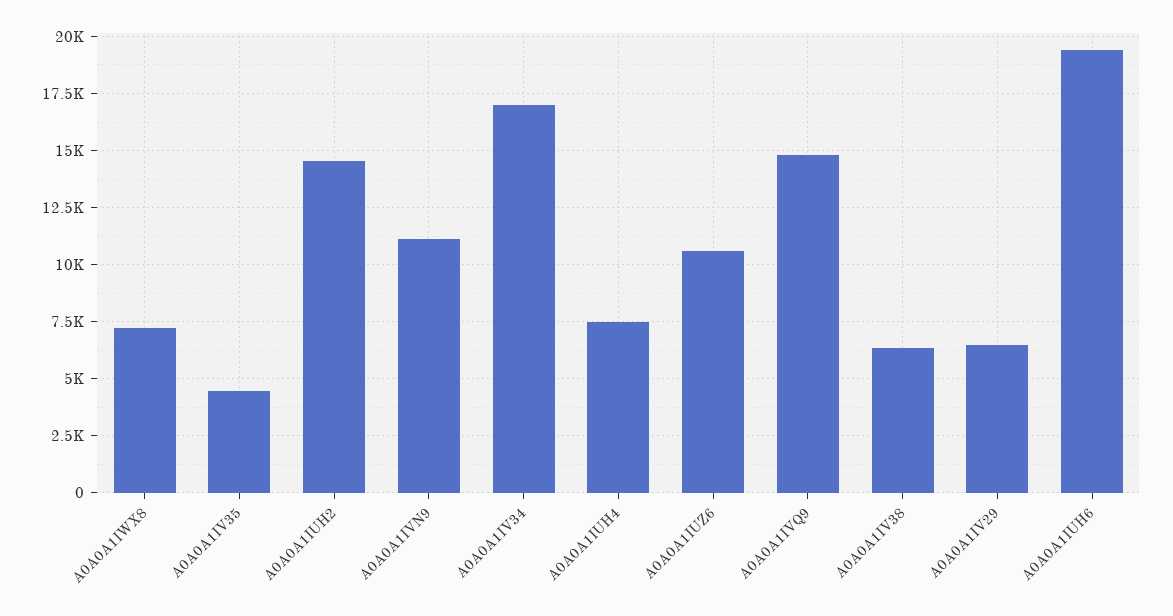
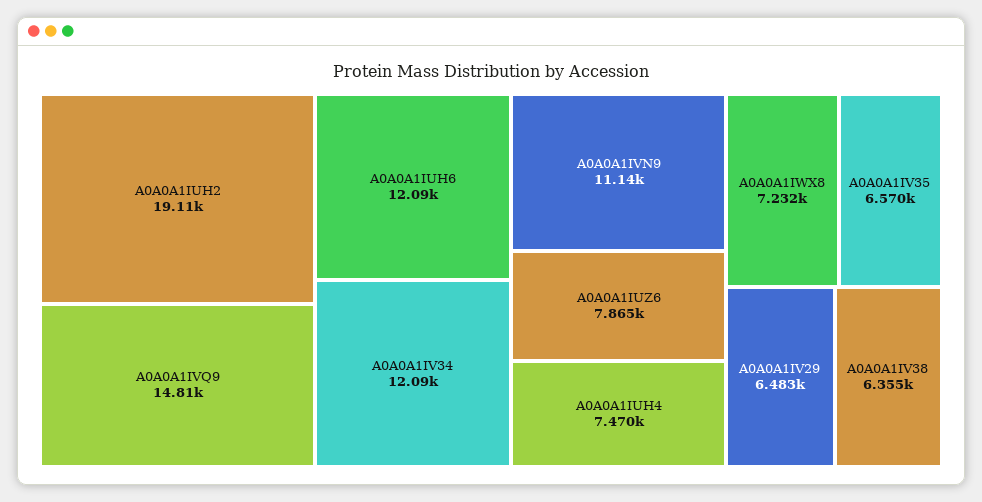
  {
    "A0A0A1IWX8": 7232,
-   "A0A0A1IV35": 4500,
+   "A0A0A1IV35": 6570,
-   "A0A0A1IUH2": 14500,
+   "A0A0A1IUH2": 19110,
    "A0A0A1IVN9": 11140,
-   "A0A0A1IV34": 17000,
+   "A0A0A1IV34": 12090,
    "A0A0A1IUH4": 7470,
-   "A0A0A1IUZ6": 10500,
+   "A0A0A1IUZ6": 7865,
    "A0A0A1IVQ9": 14810,
    "A0A0A1IV38": 6355,
    "A0A0A1IV29": 6483,
-   "A0A0A1IUH6": 19500
+   "A0A0A1IUH6": 12090
  }

